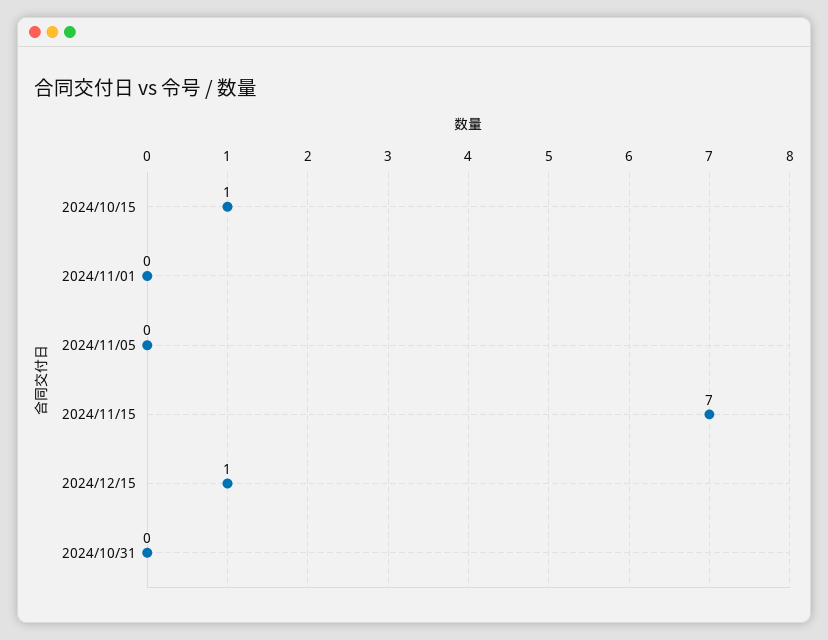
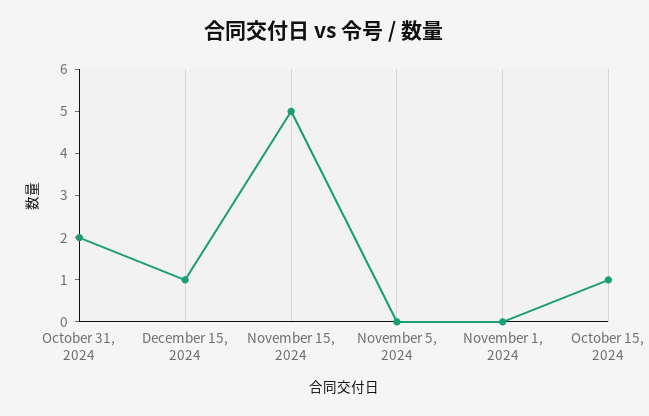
  {
    "2024/10/15": 1,
    "2024/11/01": 0,
    "2024/11/05": 0,
-   "2024/11/15": 7,
+   "2024/11/15": 5,
    "2024/12/15": 1,
-   "2024/10/31": 0
+   "2024/10/31": 2
  }

